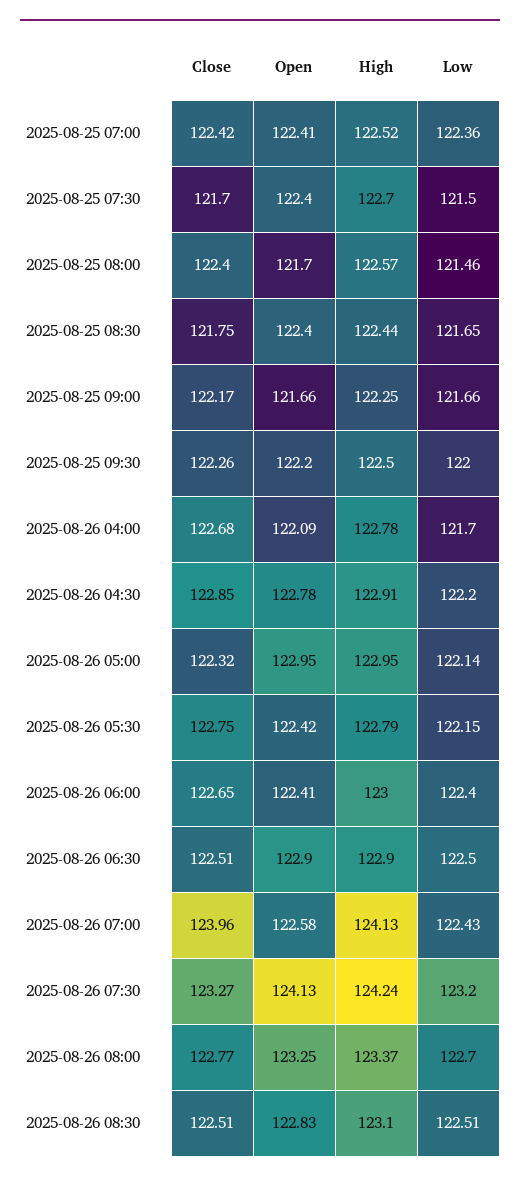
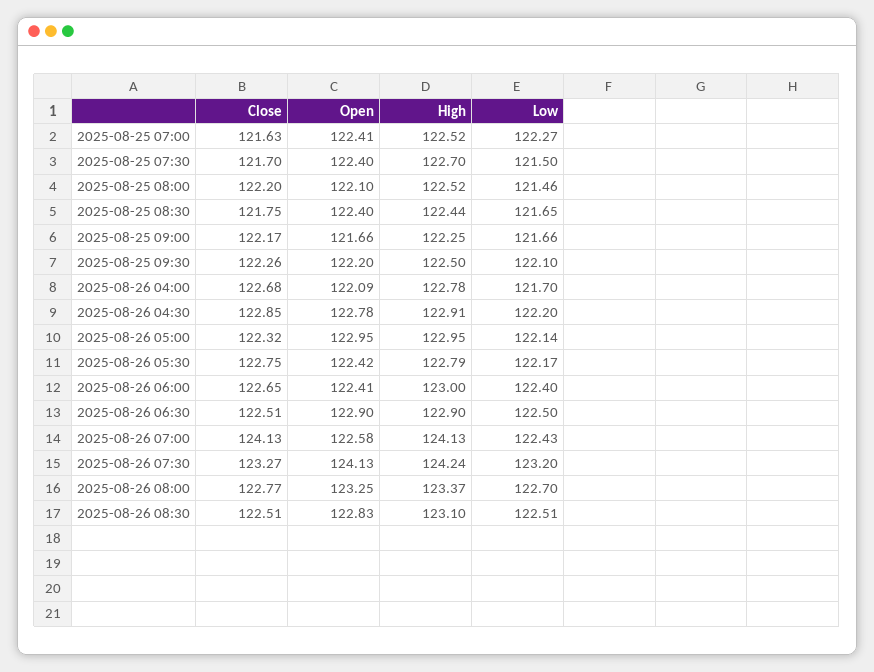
  {
    "Close": {
-     "2025-08-25 07:00": 122.42,
+     "2025-08-25 07:00": 121.63,
      "2025-08-25 07:30": 121.7,
-     "2025-08-25 08:00": 122.4,
+     "2025-08-25 08:00": 122.2,
      "2025-08-25 08:30": 121.75,
      "2025-08-25 09:00": 122.17,
      "2025-08-25 09:30": 122.26,
      "2025-08-26 04:00": 122.68,
      "2025-08-26 04:30": 122.85,
      "2025-08-26 05:00": 122.32,
      "2025-08-26 05:30": 122.75,
      "2025-08-26 06:00": 122.65,
      "2025-08-26 06:30": 122.51,
-     "2025-08-26 07:00": 123.96,
+     "2025-08-26 07:00": 124.13,
      "2025-08-26 07:30": 123.27,
      "2025-08-26 08:00": 122.77,
      "2025-08-26 08:30": 122.51
    },
    "Open": {
      "2025-08-25 07:00": 122.41,
      "2025-08-25 07:30": 122.4,
-     "2025-08-25 08:00": 121.7,
+     "2025-08-25 08:00": 122.1,
      "2025-08-25 08:30": 122.4,
      "2025-08-25 09:00": 121.66,
      "2025-08-25 09:30": 122.2,
      "2025-08-26 04:00": 122.09,
      "2025-08-26 04:30": 122.78,
      "2025-08-26 05:00": 122.95,
      "2025-08-26 05:30": 122.42,
      "2025-08-26 06:00": 122.41,
      "2025-08-26 06:30": 122.9,
      "2025-08-26 07:00": 122.58,
      "2025-08-26 07:30": 124.13,
      "2025-08-26 08:00": 123.25,
      "2025-08-26 08:30": 122.83
    },
    "High": {
      "2025-08-25 07:00": 122.52,
      "2025-08-25 07:30": 122.7,
-     "2025-08-25 08:00": 122.57,
+     "2025-08-25 08:00": 122.52,
      "2025-08-25 08:30": 122.44,
      "2025-08-25 09:00": 122.25,
      "2025-08-25 09:30": 122.5,
      "2025-08-26 04:00": 122.78,
      "2025-08-26 04:30": 122.91,
      "2025-08-26 05:00": 122.95,
      "2025-08-26 05:30": 122.79,
      "2025-08-26 06:00": 123,
      "2025-08-26 06:30": 122.9,
      "2025-08-26 07:00": 124.13,
      "2025-08-26 07:30": 124.24,
      "2025-08-26 08:00": 123.37,
      "2025-08-26 08:30": 123.1
    },
    "Low": {
-     "2025-08-25 07:00": 122.36,
+     "2025-08-25 07:00": 122.27,
      "2025-08-25 07:30": 121.5,
      "2025-08-25 08:00": 121.46,
      "2025-08-25 08:30": 121.65,
      "2025-08-25 09:00": 121.66,
-     "2025-08-25 09:30": 122,
+     "2025-08-25 09:30": 122.1,
      "2025-08-26 04:00": 121.7,
      "2025-08-26 04:30": 122.2,
      "2025-08-26 05:00": 122.14,
-     "2025-08-26 05:30": 122.15,
+     "2025-08-26 05:30": 122.17,
      "2025-08-26 06:00": 122.4,
      "2025-08-26 06:30": 122.5,
      "2025-08-26 07:00": 122.43,
      "2025-08-26 07:30": 123.2,
      "2025-08-26 08:00": 122.7,
      "2025-08-26 08:30": 122.51
    }
  }

